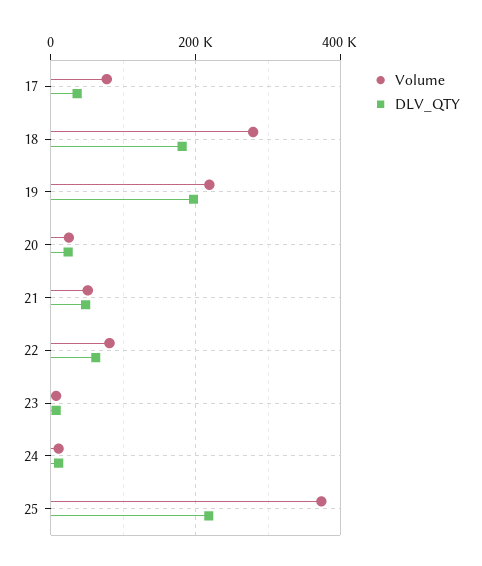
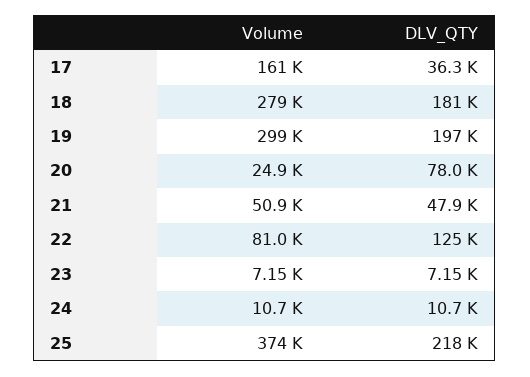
  {
    "Volume": {
-     "17": 80000,
+     "17": 161000,
      "18": 279000,
-     "19": 220000,
+     "19": 299000,
      "20": 24900,
      "21": 50900,
      "22": 81000,
      "23": 7150,
      "24": 10700,
      "25": 374000
    },
    "DLV_QTY": {
      "17": 36300,
      "18": 181000,
      "19": 197000,
-     "20": 20000,
+     "20": 78000,
      "21": 47900,
-     "22": 60000,
+     "22": 125000,
      "23": 7150,
      "24": 10700,
      "25": 218000
    }
  }

